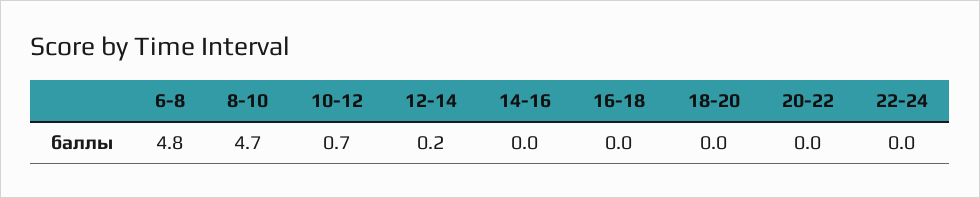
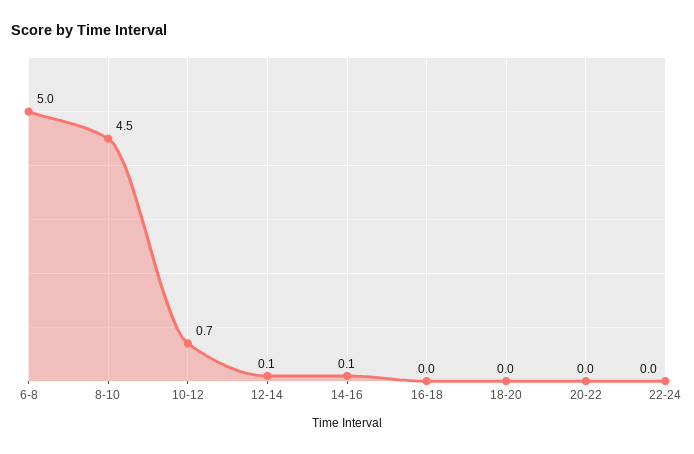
  {
-   "6-8": 4.8,
+   "6-8": 5,
-   "8-10": 4.7,
+   "8-10": 4.5,
    "10-12": 0.7,
-   "12-14": 0.2,
+   "12-14": 0.1,
-   "14-16": 0,
+   "14-16": 0.1,
    "16-18": 0,
    "18-20": 0,
    "20-22": 0,
    "22-24": 0
  }

